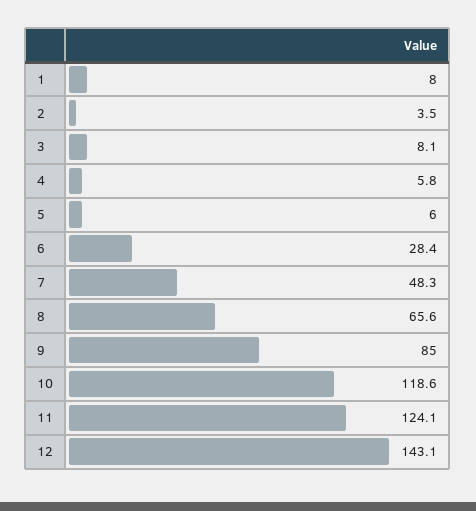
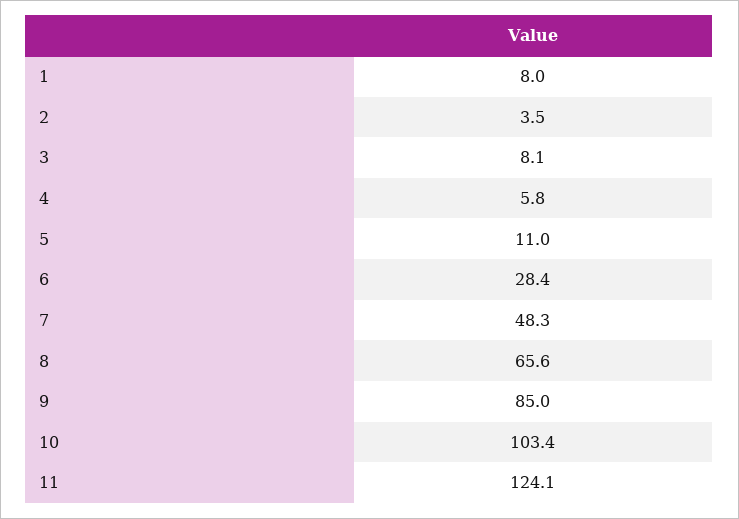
  {
    "1": 8,
    "2": 3.5,
    "3": 8.1,
    "4": 5.8,
-   "5": 6,
+   "5": 11,
    "6": 28.4,
    "7": 48.3,
    "8": 65.6,
    "9": 85,
-   "10": 118.6,
+   "10": 103.4,
-   "11": 124.1,
+   "11": 124.1
-   "12": 143.1
  }

